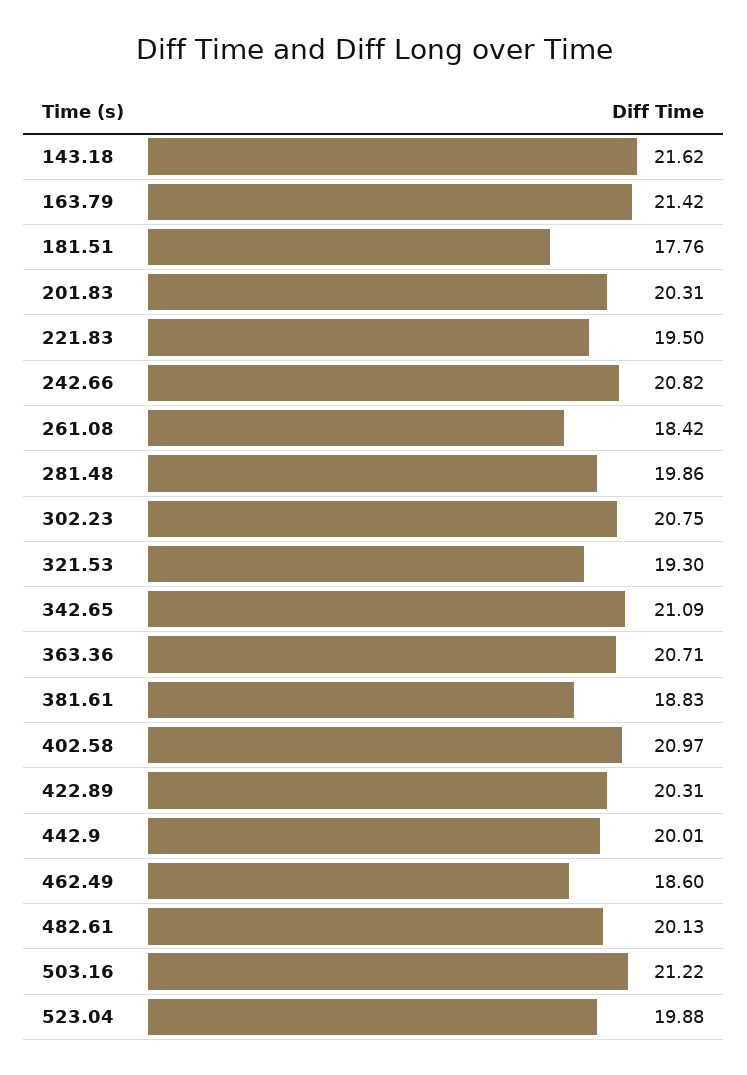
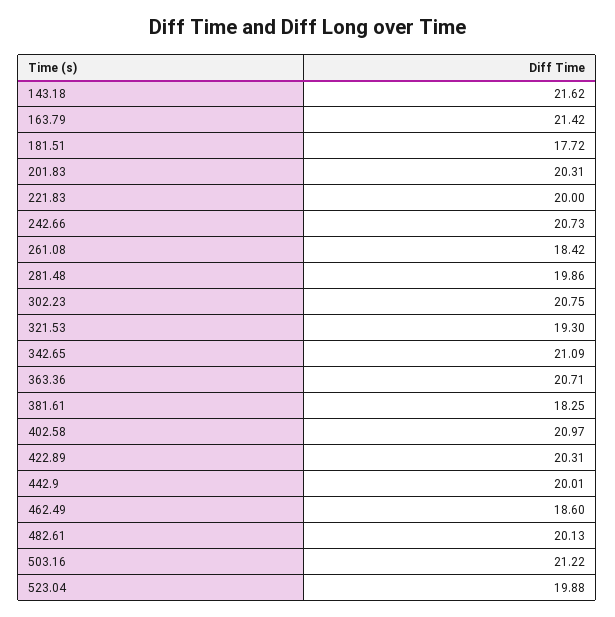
  {
    "143.18": 21.62,
    "163.79": 21.42,
-   "181.51": 17.76,
+   "181.51": 17.72,
    "201.83": 20.31,
-   "221.83": 19.5,
+   "221.83": 20,
-   "242.66": 20.82,
+   "242.66": 20.73,
    "261.08": 18.42,
    "281.48": 19.86,
    "302.23": 20.75,
    "321.53": 19.3,
    "342.65": 21.09,
    "363.36": 20.71,
-   "381.61": 18.83,
+   "381.61": 18.25,
    "402.58": 20.97,
    "422.89": 20.31,
    "442.9": 20.01,
    "462.49": 18.6,
    "482.61": 20.13,
    "503.16": 21.22,
    "523.04": 19.88
  }

